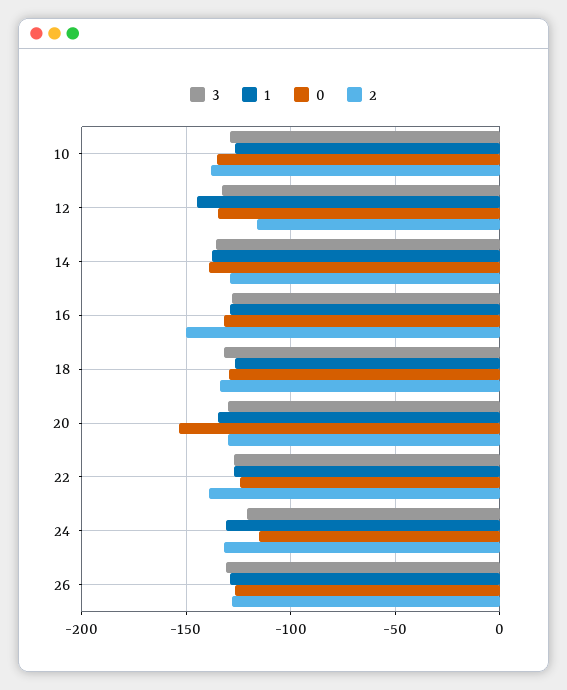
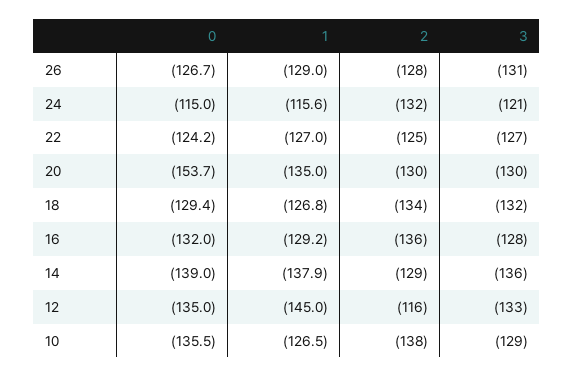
  {
    "3": {
      "10": -129,
      "12": -133,
      "14": -136,
      "16": -128,
      "18": -132,
      "20": -130,
      "22": -127,
      "24": -121,
      "26": -131
    },
    "1": {
      "10": -126.5,
      "12": -145,
      "14": -137.9,
      "16": -129.2,
      "18": -126.8,
      "20": -135,
      "22": -127,
-     "24": -130,
+     "24": -115.6,
      "26": -129
    },
    "0": {
      "10": -135.5,
      "12": -135,
      "14": -139,
      "16": -132,
      "18": -129.4,
      "20": -153.7,
      "22": -124.2,
      "24": -115,
      "26": -126.7
    },
    "2": {
      "10": -138,
      "12": -116,
      "14": -129,
-     "16": -150,
+     "16": -136,
      "18": -134,
      "20": -130,
-     "22": -140,
+     "22": -125,
      "24": -132,
      "26": -128
    }
  }

